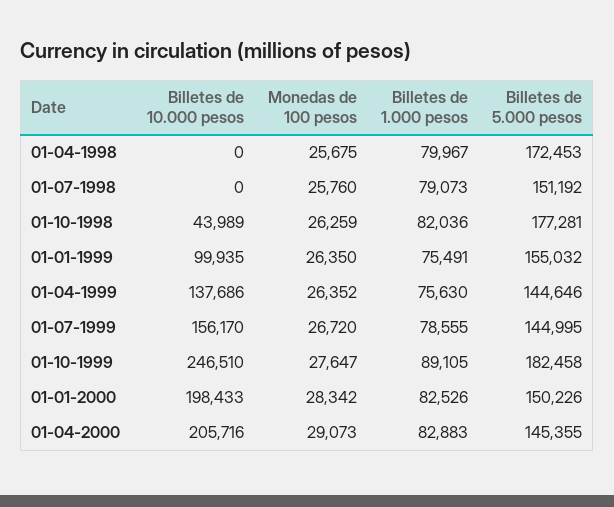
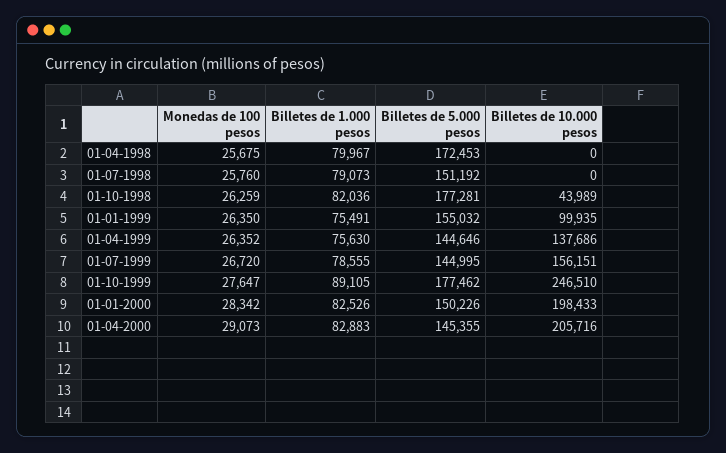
  {
    "Billetes de 10.000 pesos": {
      "01-04-1998": 0,
      "01-07-1998": 0,
      "01-10-1998": 43989,
      "01-01-1999": 99935,
      "01-04-1999": 137686,
-     "01-07-1999": 156170,
+     "01-07-1999": 156151,
      "01-10-1999": 246510,
      "01-01-2000": 198433,
      "01-04-2000": 205716
    },
    "Monedas de 100 pesos": {
      "01-04-1998": 25675,
      "01-07-1998": 25760,
      "01-10-1998": 26259,
      "01-01-1999": 26350,
      "01-04-1999": 26352,
      "01-07-1999": 26720,
      "01-10-1999": 27647,
      "01-01-2000": 28342,
      "01-04-2000": 29073
    },
    "Billetes de 1.000 pesos": {
      "01-04-1998": 79967,
      "01-07-1998": 79073,
      "01-10-1998": 82036,
      "01-01-1999": 75491,
      "01-04-1999": 75630,
      "01-07-1999": 78555,
      "01-10-1999": 89105,
      "01-01-2000": 82526,
      "01-04-2000": 82883
    },
    "Billetes de 5.000 pesos": {
      "01-04-1998": 172453,
      "01-07-1998": 151192,
      "01-10-1998": 177281,
      "01-01-1999": 155032,
      "01-04-1999": 144646,
      "01-07-1999": 144995,
-     "01-10-1999": 182458,
+     "01-10-1999": 177462,
      "01-01-2000": 150226,
      "01-04-2000": 145355
    }
  }

